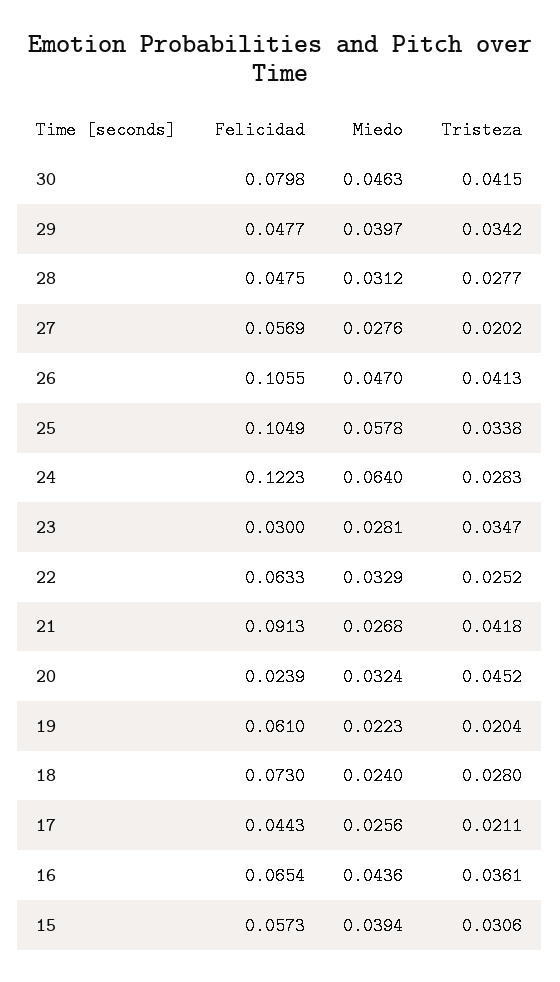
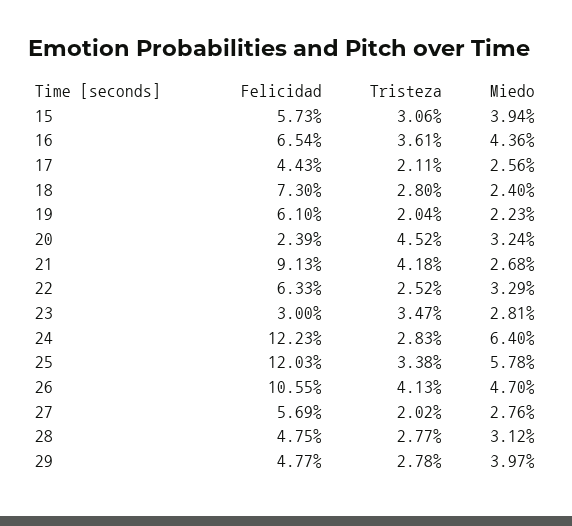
  {
    "Felicidad": {
-     "30": 0.0798,
      "29": 0.0477,
      "28": 0.0475,
      "27": 0.0569,
      "26": 0.1055,
-     "25": 0.1049,
+     "25": 0.1203,
      "24": 0.1223,
      "23": 0.03,
      "22": 0.0633,
      "21": 0.0913,
      "20": 0.0239,
      "19": 0.061,
      "18": 0.073,
      "17": 0.0443,
      "16": 0.0654,
      "15": 0.0573
    },
    "Miedo": {
-     "30": 0.0463,
      "29": 0.0397,
      "28": 0.0312,
      "27": 0.0276,
      "26": 0.047,
      "25": 0.0578,
      "24": 0.064,
      "23": 0.0281,
      "22": 0.0329,
      "21": 0.0268,
      "20": 0.0324,
      "19": 0.0223,
      "18": 0.024,
      "17": 0.0256,
      "16": 0.0436,
      "15": 0.0394
    },
    "Tristeza": {
-     "30": 0.0415,
-     "29": 0.0342,
+     "29": 0.0278,
      "28": 0.0277,
      "27": 0.0202,
      "26": 0.0413,
      "25": 0.0338,
      "24": 0.0283,
      "23": 0.0347,
      "22": 0.0252,
      "21": 0.0418,
      "20": 0.0452,
      "19": 0.0204,
      "18": 0.028,
      "17": 0.0211,
      "16": 0.0361,
      "15": 0.0306
    }
  }

